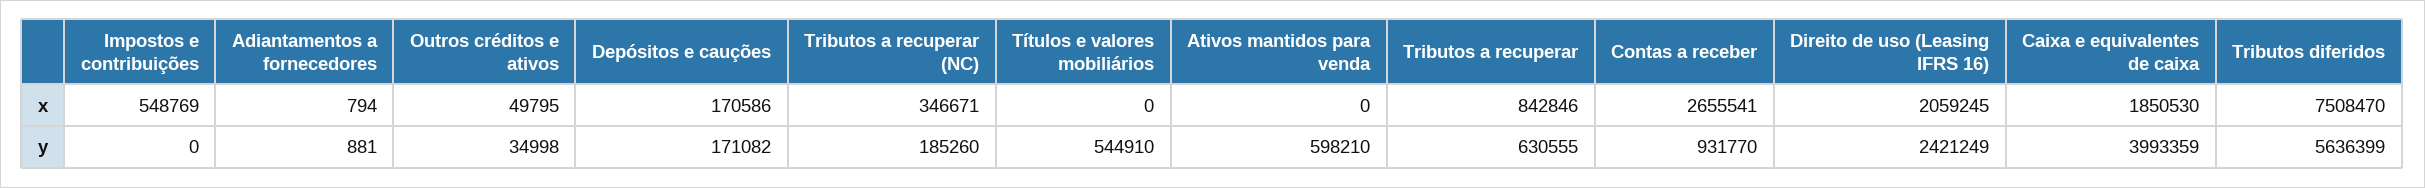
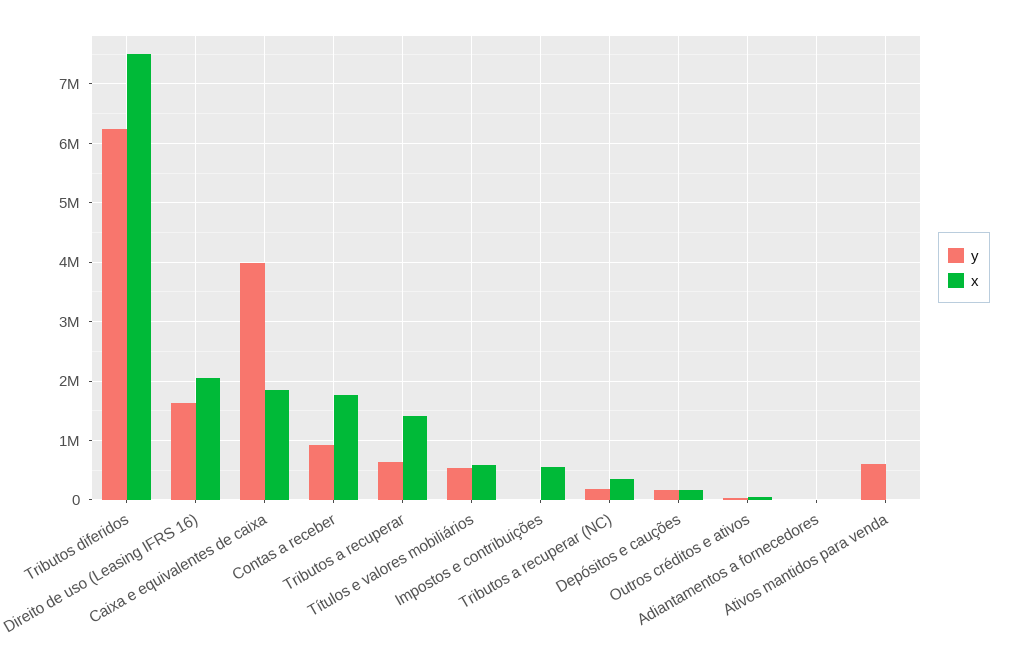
  {
    "x": {
      "Impostos e contribuições": 548769,
      "Adiantamentos a fornecedores": 794,
      "Outros créditos e ativos": 49795,
      "Depósitos e cauções": 170586,
      "Tributos a recuperar (NC)": 346671,
-     "Títulos e valores mobiliários": 0,
+     "Títulos e valores mobiliários": 600000,
      "Ativos mantidos para venda": 0,
-     "Tributos a recuperar": 842846,
+     "Tributos a recuperar": 1400000,
-     "Contas a receber": 2655541,
+     "Contas a receber": 1800000,
      "Direito de uso (Leasing IFRS 16)": 2059245,
      "Caixa e equivalentes de caixa": 1850530,
      "Tributos diferidos": 7508470
    },
    "y": {
      "Impostos e contribuições": 0,
      "Adiantamentos a fornecedores": 881,
      "Outros créditos e ativos": 34998,
      "Depósitos e cauções": 171082,
      "Tributos a recuperar (NC)": 185260,
      "Títulos e valores mobiliários": 544910,
      "Ativos mantidos para venda": 598210,
      "Tributos a recuperar": 630555,
      "Contas a receber": 931770,
-     "Direito de uso (Leasing IFRS 16)": 2421249,
+     "Direito de uso (Leasing IFRS 16)": 1600000,
      "Caixa e equivalentes de caixa": 3993359,
-     "Tributos diferidos": 5636399
+     "Tributos diferidos": 6200000
    }
  }

